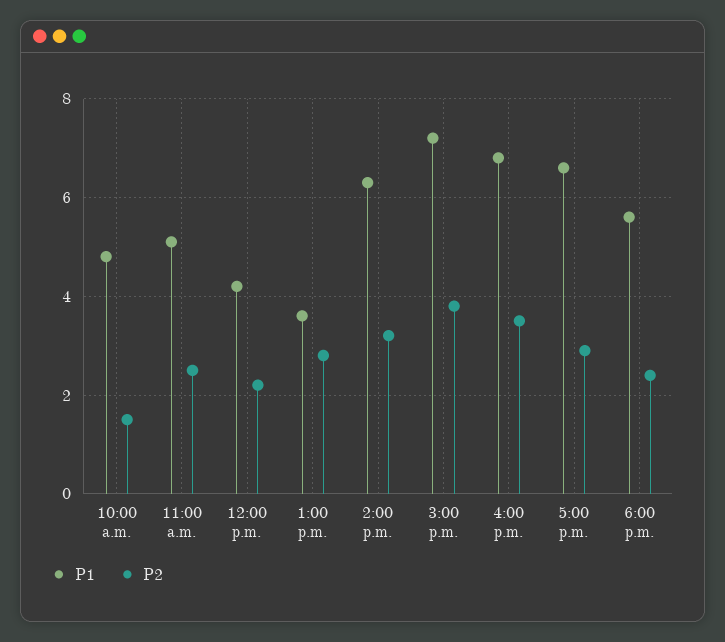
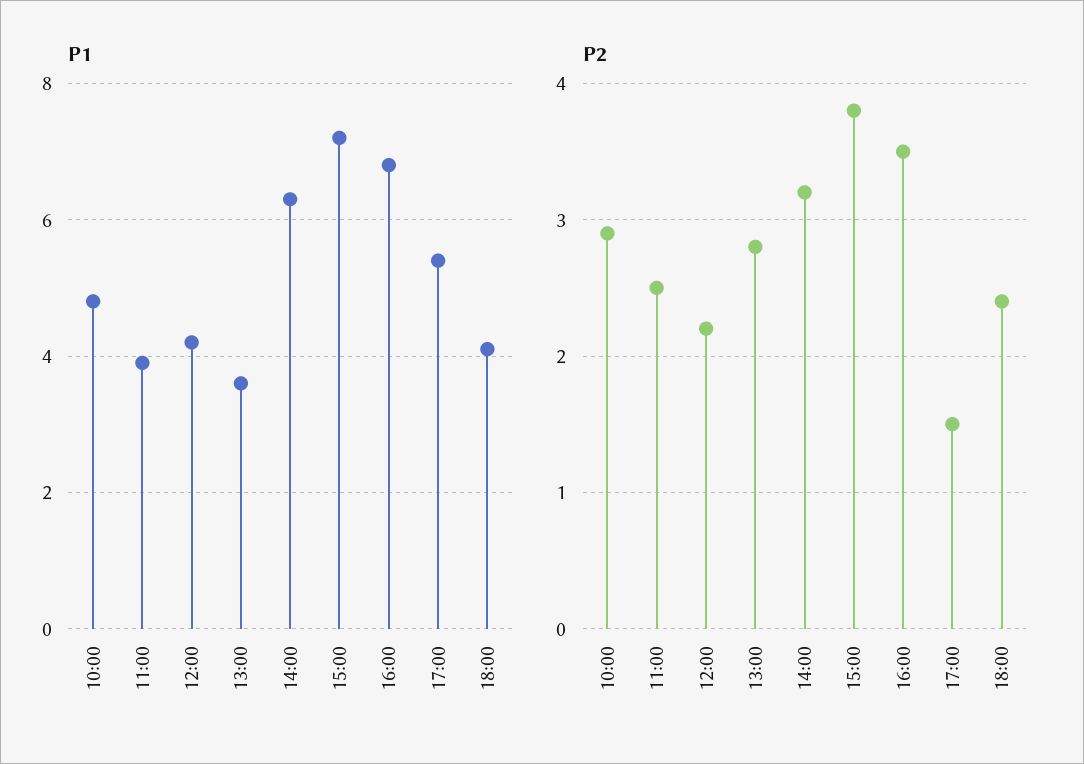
  {
    "P1": {
      "10:00 a.m.": 5,
-     "11:00 a.m.": 5,
+     "11:00 a.m.": 4,
      "12:00 p.m.": 4,
      "1:00 p.m.": 3.5,
      "2:00 p.m.": 6.5,
      "3:00 p.m.": 7,
      "4:00 p.m.": 7,
-     "5:00 p.m.": 6.5,
+     "5:00 p.m.": 5.5,
-     "6:00 p.m.": 5.5
+     "6:00 p.m.": 4
    },
    "P2": {
-     "10:00 a.m.": 1.5,
+     "10:00 a.m.": 2.9,
      "11:00 a.m.": 2.5,
      "12:00 p.m.": 2.2,
      "1:00 p.m.": 2.8,
      "2:00 p.m.": 3.2,
      "3:00 p.m.": 3.8,
      "4:00 p.m.": 3.5,
-     "5:00 p.m.": 3,
+     "5:00 p.m.": 1.5,
      "6:00 p.m.": 2.4
    }
  }

